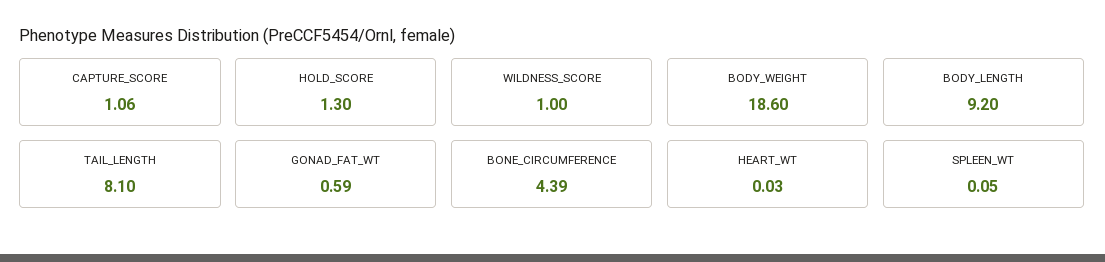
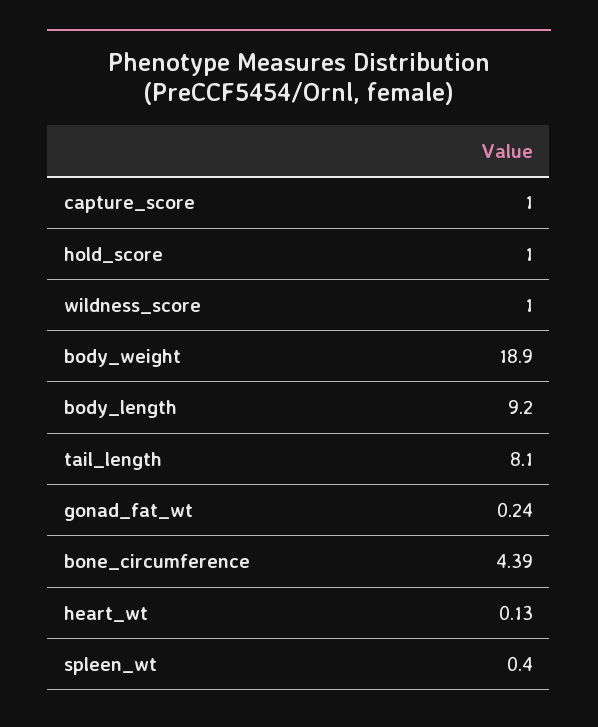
  {
-   "CAPTURE_SCORE": 1.06,
+   "CAPTURE_SCORE": 1,
-   "HOLD_SCORE": 1.3,
+   "HOLD_SCORE": 1,
    "WILDNESS_SCORE": 1,
-   "BODY_WEIGHT": 18.6,
+   "BODY_WEIGHT": 18.9,
    "BODY_LENGTH": 9.2,
    "TAIL_LENGTH": 8.1,
-   "GONAD_FAT_WT": 0.59,
+   "GONAD_FAT_WT": 0.24,
    "BONE_CIRCUMFERENCE": 4.39,
-   "HEART_WT": 0.03,
+   "HEART_WT": 0.13,
-   "SPLEEN_WT": 0.05
+   "SPLEEN_WT": 0.4
  }

